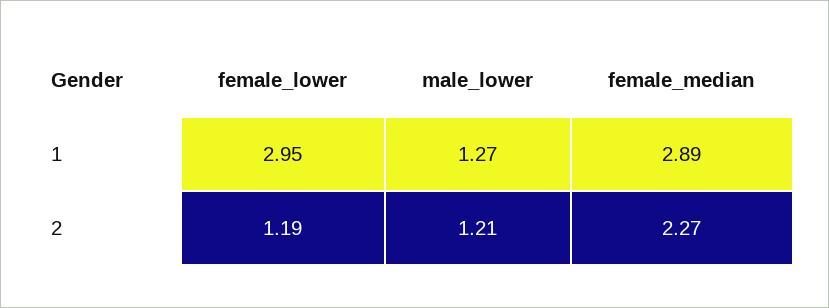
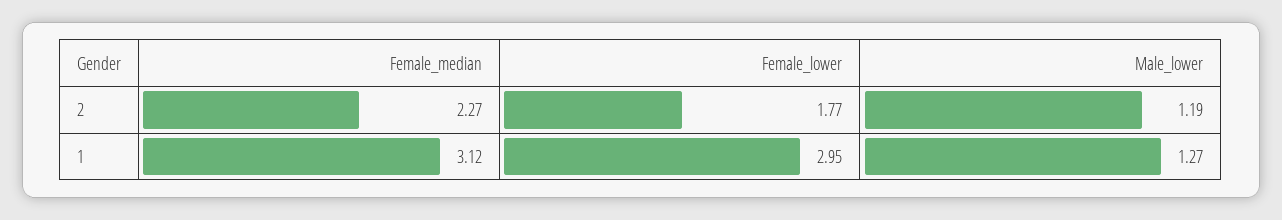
  {
    "female_lower": {
      "1": 2.95,
-     "2": 1.19
+     "2": 1.77
    },
    "male_lower": {
      "1": 1.27,
-     "2": 1.21
+     "2": 1.19
    },
    "female_median": {
-     "1": 2.89,
+     "1": 3.12,
      "2": 2.27
    }
  }

